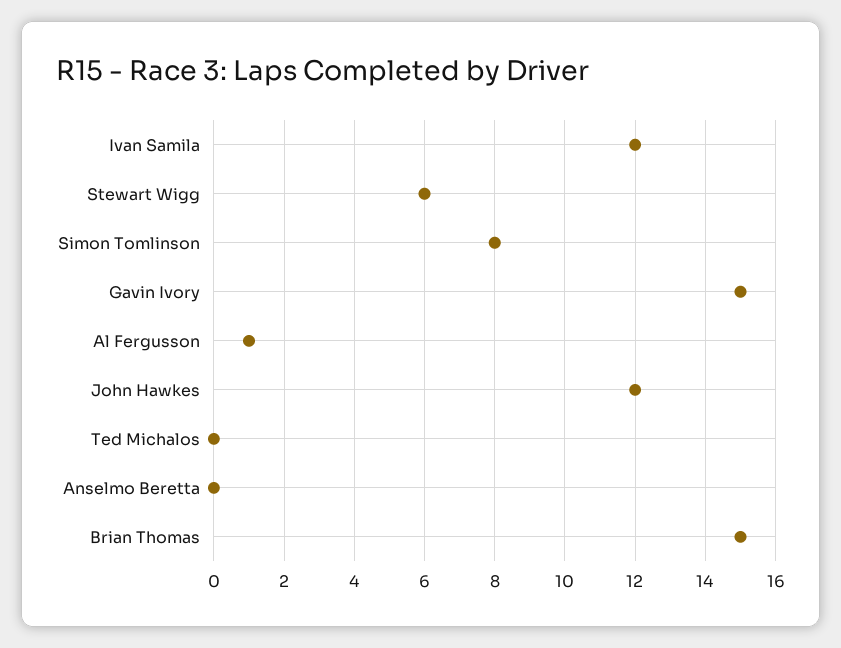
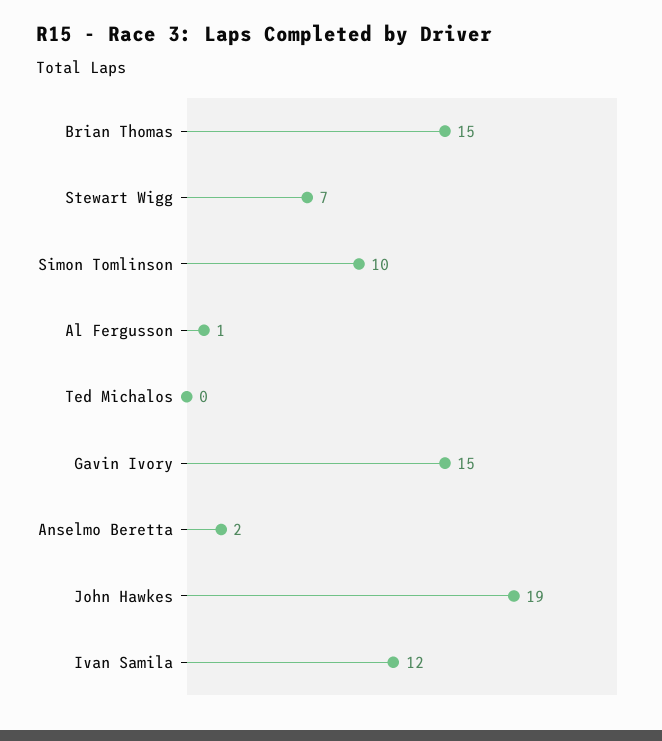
  {
    "Ivan Samila": 12,
-   "Stewart Wigg": 6,
+   "Stewart Wigg": 7,
-   "Simon Tomlinson": 8,
+   "Simon Tomlinson": 10,
    "Gavin Ivory": 15,
    "Al Fergusson": 1,
-   "John Hawkes": 12,
+   "John Hawkes": 19,
    "Ted Michalos": 0,
-   "Anselmo Beretta": 0,
+   "Anselmo Beretta": 2,
    "Brian Thomas": 15
  }

